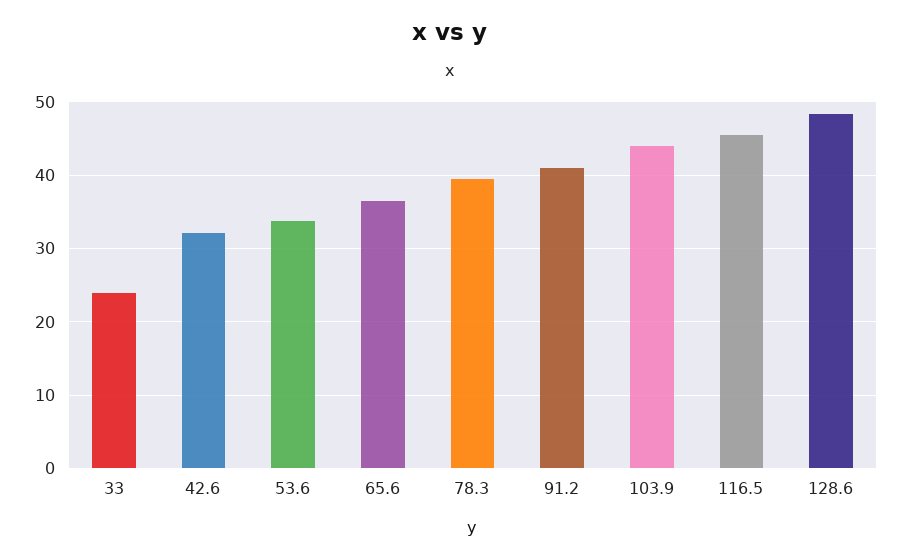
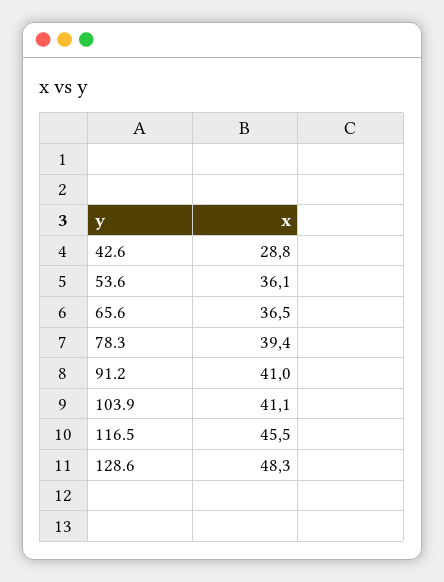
  {
-   "33": 24,
-   "42.6": 32,
+   "42.6": 28.8,
-   "53.6": 34,
+   "53.6": 36.1,
    "65.6": 36.5,
    "78.3": 39.4,
    "91.2": 41,
-   "103.9": 44,
+   "103.9": 41.1,
    "116.5": 45.5,
    "128.6": 48.3
  }

